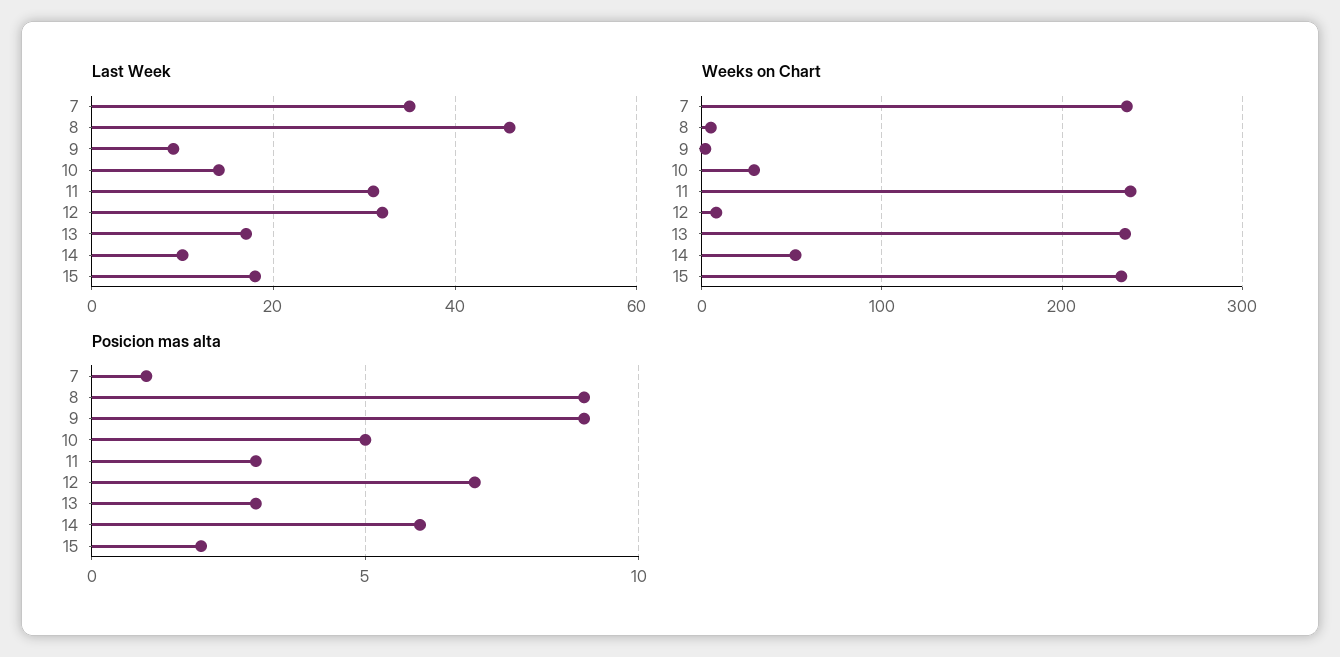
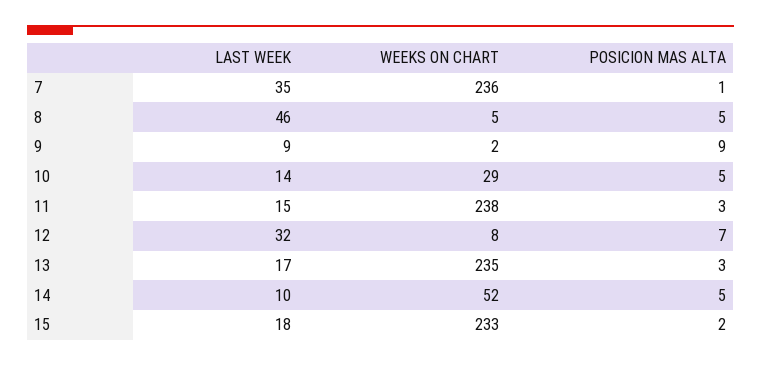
  {
    "Last Week": {
      "7": 35,
      "8": 46,
      "9": 9,
      "10": 14,
-     "11": 30,
+     "11": 15,
      "12": 32,
      "13": 17,
      "14": 10,
      "15": 18
    },
    "Weeks on Chart": {
      "7": 236,
      "8": 5,
      "9": 2,
      "10": 29,
      "11": 238,
      "12": 8,
      "13": 235,
      "14": 52,
      "15": 233
    },
    "Posicion mas alta": {
      "7": 1,
-     "8": 9,
+     "8": 5,
      "9": 9,
      "10": 5,
      "11": 3,
      "12": 7,
      "13": 3,
-     "14": 6,
+     "14": 5,
      "15": 2
    }
  }

